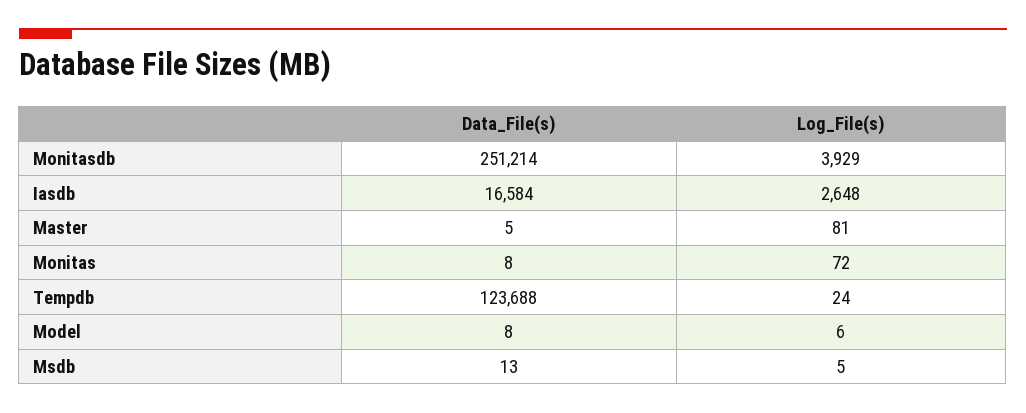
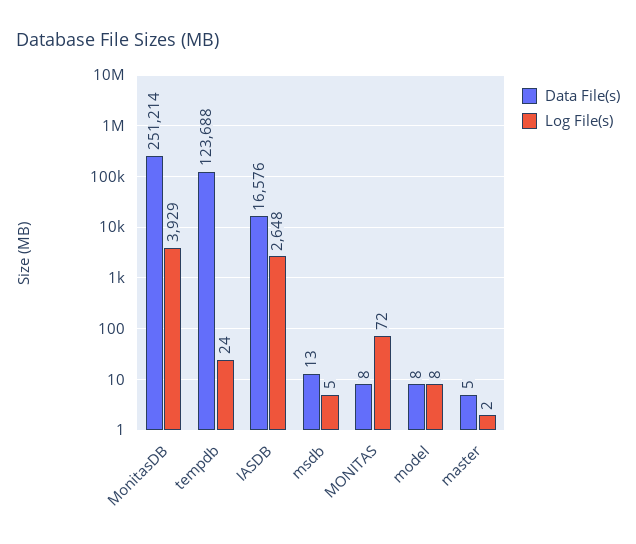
  {
    "Data_File(s)": {
      "Monitasdb": 251214,
-     "Iasdb": 16584,
+     "Iasdb": 16576,
      "Master": 5,
      "Monitas": 8,
      "Tempdb": 123688,
      "Model": 8,
      "Msdb": 13
    },
    "Log_File(s)": {
      "Monitasdb": 3929,
      "Iasdb": 2648,
-     "Master": 81,
+     "Master": 2,
      "Monitas": 72,
      "Tempdb": 24,
-     "Model": 6,
+     "Model": 8,
      "Msdb": 5
    }
  }

